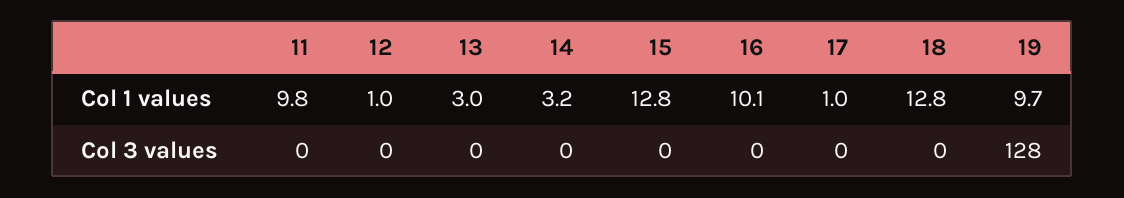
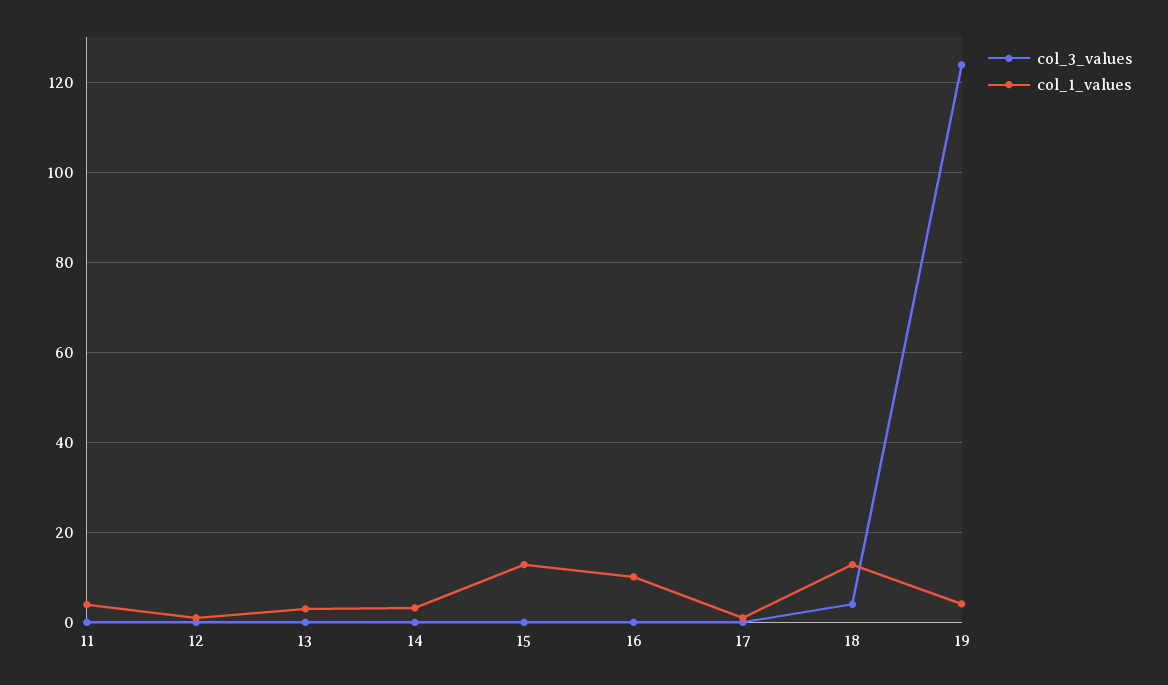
  {
    "Col 1 values": {
-     "11": 9.8,
+     "11": 4,
      "12": 1,
      "13": 3,
      "14": 3.2,
      "15": 12.8,
      "16": 10.1,
      "17": 1,
      "18": 12.8,
-     "19": 9.7
+     "19": 4
    },
    "Col 3 values": {
      "11": 0,
      "12": 0,
      "13": 0,
      "14": 0,
      "15": 0,
      "16": 0,
      "17": 0,
-     "18": 0,
+     "18": 4,
-     "19": 128
+     "19": 124
    }
  }

